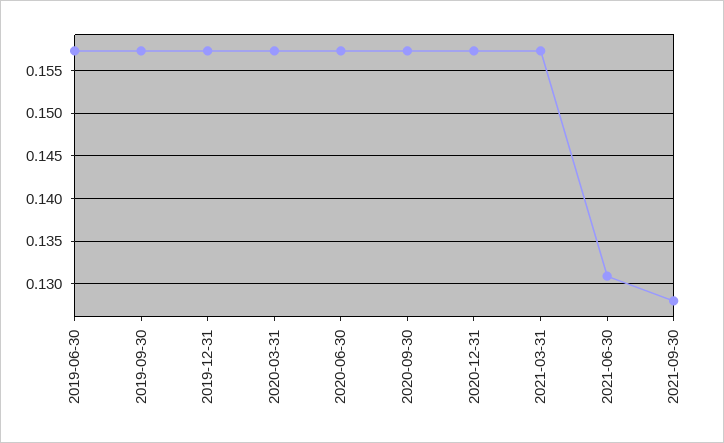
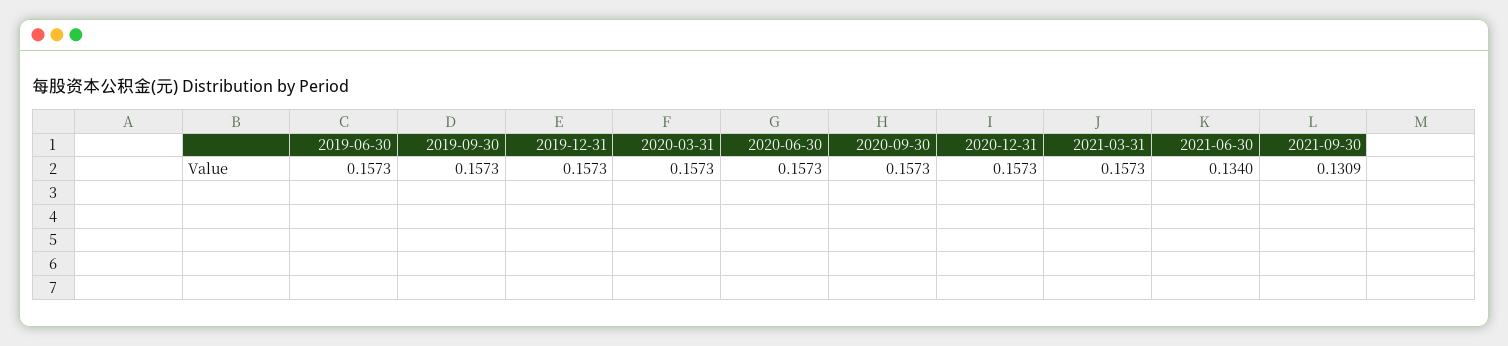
  {
    "2019-06-30": 0.1573,
    "2019-09-30": 0.1573,
    "2019-12-31": 0.1573,
    "2020-03-31": 0.1573,
    "2020-06-30": 0.1573,
    "2020-09-30": 0.1573,
    "2020-12-31": 0.1573,
    "2021-03-31": 0.1573,
-   "2021-06-30": 0.131,
+   "2021-06-30": 0.134,
-   "2021-09-30": 0.128
+   "2021-09-30": 0.1309
  }

